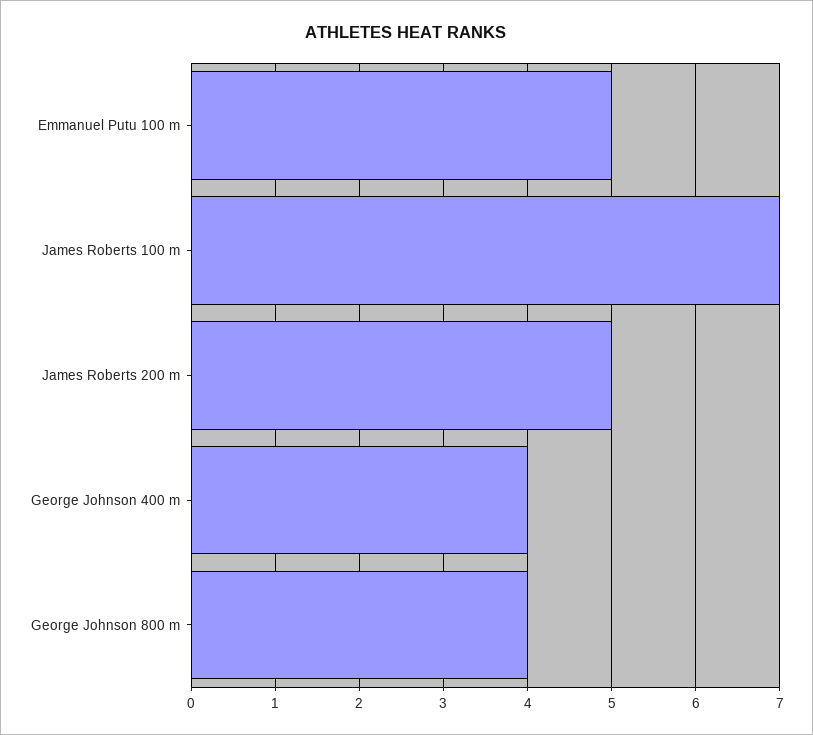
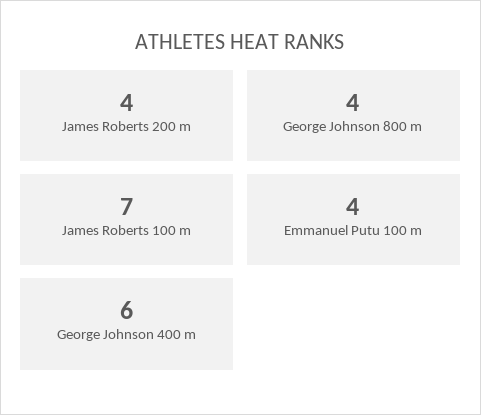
  {
-   "Emmanuel Putu 100 m": 5,
+   "Emmanuel Putu 100 m": 4,
    "James Roberts 100 m": 7,
-   "James Roberts 200 m": 5,
+   "James Roberts 200 m": 4,
-   "George Johnson 400 m": 4,
+   "George Johnson 400 m": 6,
    "George Johnson 800 m": 4
  }

